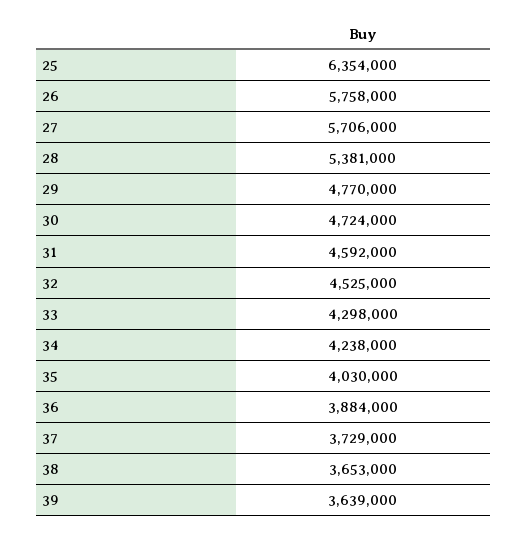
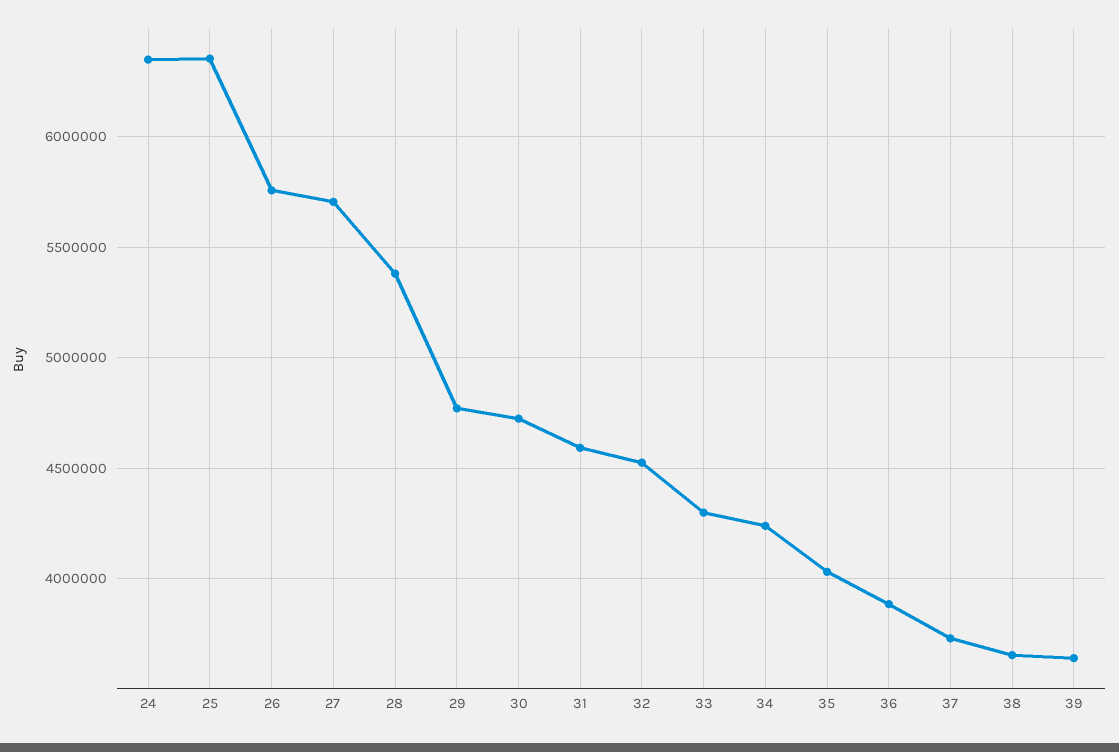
  {
    "25": 6354000,
    "26": 5758000,
    "27": 5706000,
    "28": 5381000,
    "29": 4770000,
    "30": 4724000,
    "31": 4592000,
    "32": 4525000,
    "33": 4298000,
    "34": 4238000,
    "35": 4030000,
    "36": 3884000,
    "37": 3729000,
    "38": 3653000,
-   "39": 3639000
+   "39": 3639000,
+   "24": 6350000
  }

